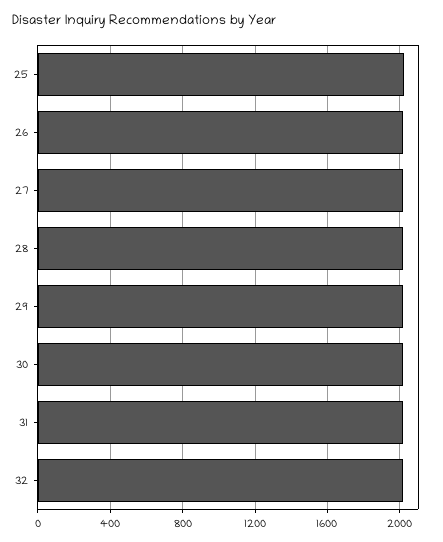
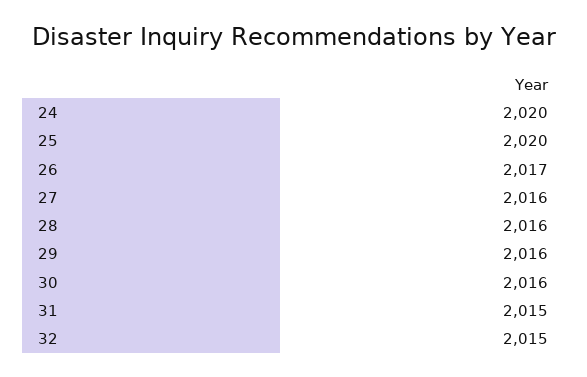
  {
    "25": 2020,
    "26": 2017,
    "27": 2016,
    "28": 2016,
    "29": 2016,
    "30": 2016,
    "31": 2015,
-   "32": 2015
+   "32": 2015,
+   "24": 2020
  }

